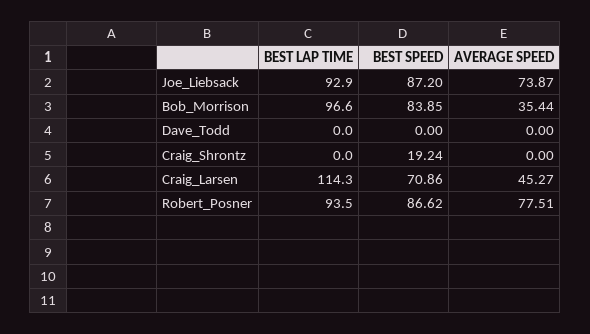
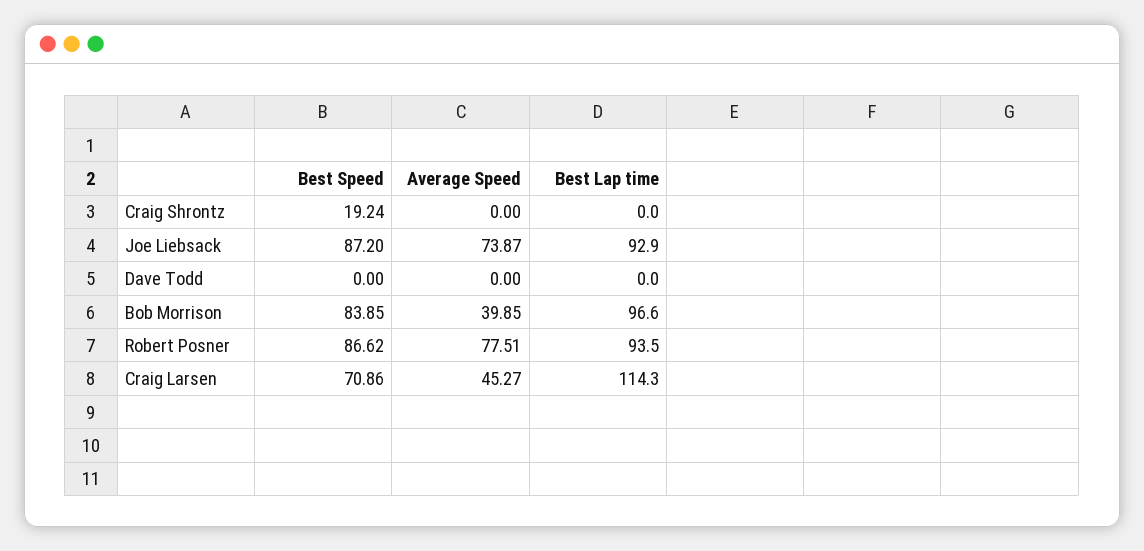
  {
    "BEST LAP TIME": {
      "Joe_Liebsack": 92.9,
      "Bob_Morrison": 96.6,
      "Dave_Todd": 0,
      "Craig_Shrontz": 0,
      "Craig_Larsen": 114.3,
      "Robert_Posner": 93.5
    },
    "BEST SPEED": {
      "Joe_Liebsack": 87.2,
      "Bob_Morrison": 83.85,
      "Dave_Todd": 0,
      "Craig_Shrontz": 19.24,
      "Craig_Larsen": 70.86,
      "Robert_Posner": 86.62
    },
    "AVERAGE SPEED": {
      "Joe_Liebsack": 73.87,
-     "Bob_Morrison": 35.44,
+     "Bob_Morrison": 39.85,
      "Dave_Todd": 0,
      "Craig_Shrontz": 0,
      "Craig_Larsen": 45.27,
      "Robert_Posner": 77.51
    }
  }

